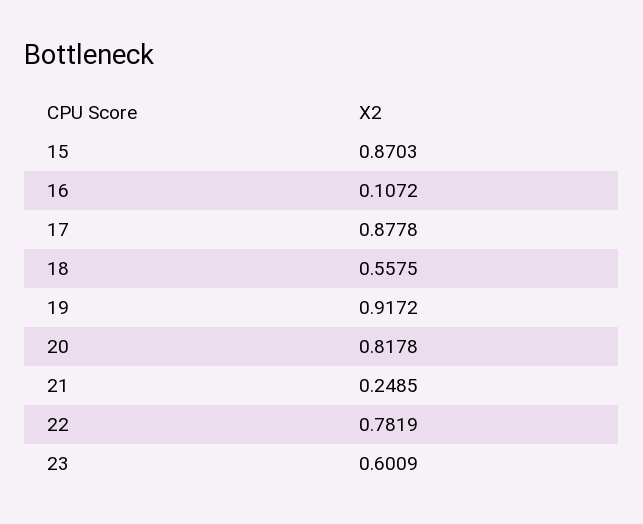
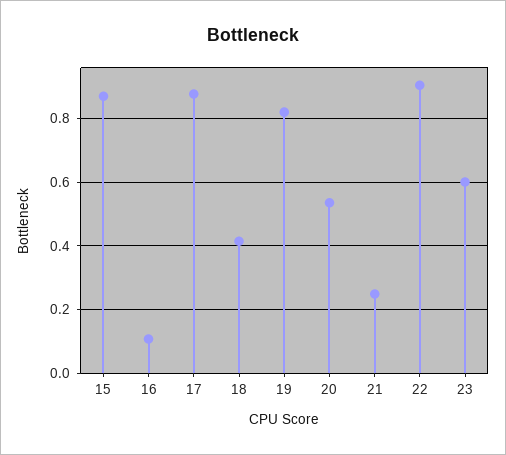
  {
    "15": 0.8703,
    "16": 0.1072,
    "17": 0.8778,
-   "18": 0.5575,
+   "18": 0.42,
-   "19": 0.9172,
+   "19": 0.82,
-   "20": 0.8178,
+   "20": 0.54,
    "21": 0.2485,
-   "22": 0.7819,
+   "22": 0.9,
    "23": 0.6009
  }

